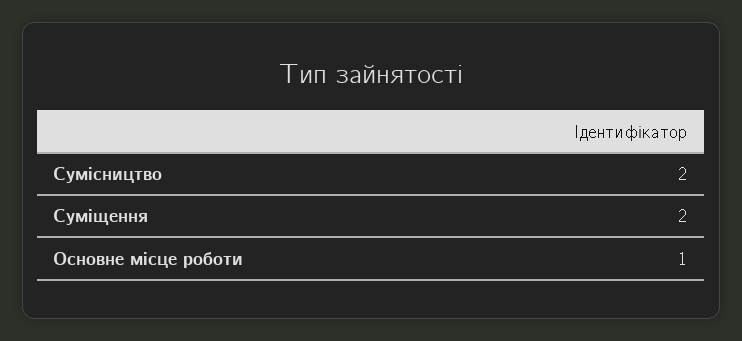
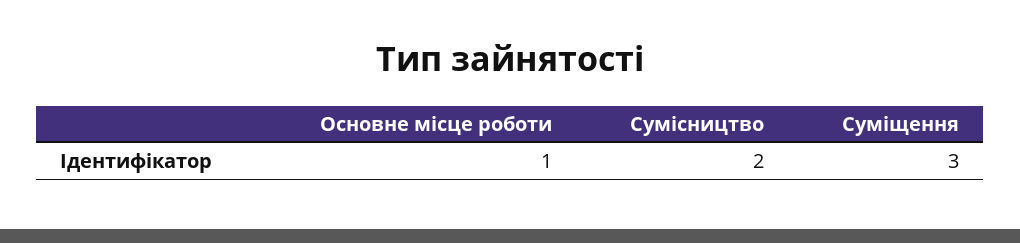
  {
    "Сумісництво": 2,
-   "Суміщення": 2,
+   "Суміщення": 3,
    "Основне місце роботи": 1
  }

